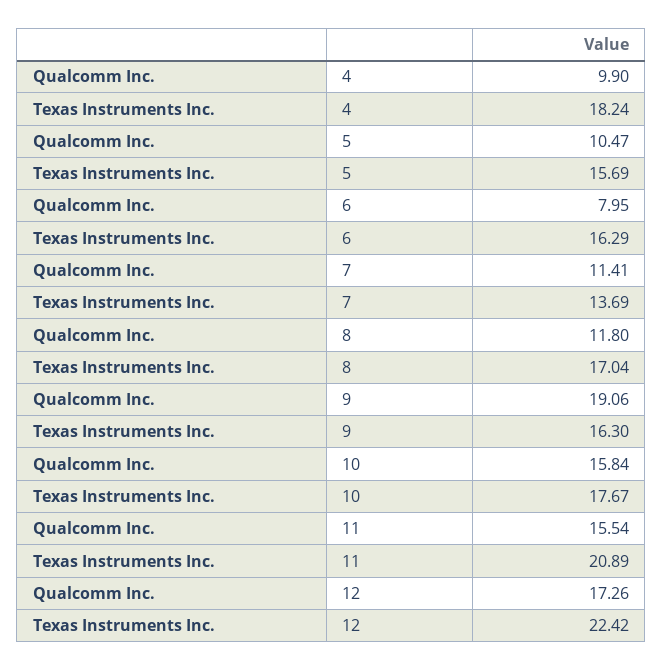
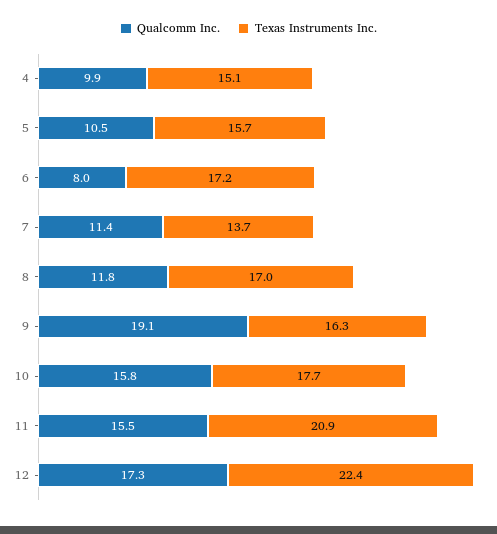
  {
    "Qualcomm Inc.": {
      "4": 9.9,
      "5": 10.47,
      "6": 7.95,
      "7": 11.41,
      "8": 11.8,
      "9": 19.06,
      "10": 15.84,
      "11": 15.54,
      "12": 17.26
    },
    "Texas Instruments Inc.": {
-     "4": 18.24,
+     "4": 15.1,
      "5": 15.69,
-     "6": 16.29,
+     "6": 17.2,
      "7": 13.69,
      "8": 17.04,
      "9": 16.3,
      "10": 17.67,
      "11": 20.89,
      "12": 22.42
    }
  }

